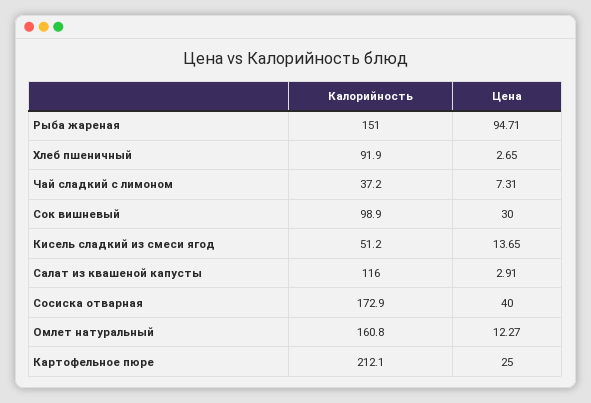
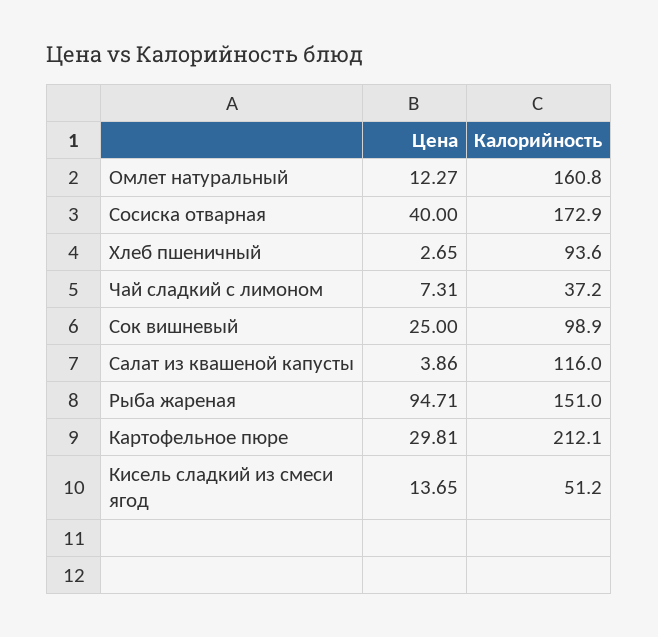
  {
    "Калорийность": {
      "Рыба жареная": 151,
-     "Хлеб пшеничный": 91.9,
+     "Хлеб пшеничный": 93.6,
      "Чай сладкий с лимоном": 37.2,
      "Сок вишневый": 98.9,
      "Кисель сладкий из смеси ягод": 51.2,
      "Салат из квашеной капусты": 116,
      "Сосиска отварная": 172.9,
      "Омлет натуральный": 160.8,
      "Картофельное пюре": 212.1
    },
    "Цена": {
      "Рыба жареная": 94.71,
      "Хлеб пшеничный": 2.65,
      "Чай сладкий с лимоном": 7.31,
-     "Сок вишневый": 30,
+     "Сок вишневый": 25,
      "Кисель сладкий из смеси ягод": 13.65,
-     "Салат из квашеной капусты": 2.91,
+     "Салат из квашеной капусты": 3.86,
      "Сосиска отварная": 40,
      "Омлет натуральный": 12.27,
-     "Картофельное пюре": 25
+     "Картофельное пюре": 29.81
    }
  }

